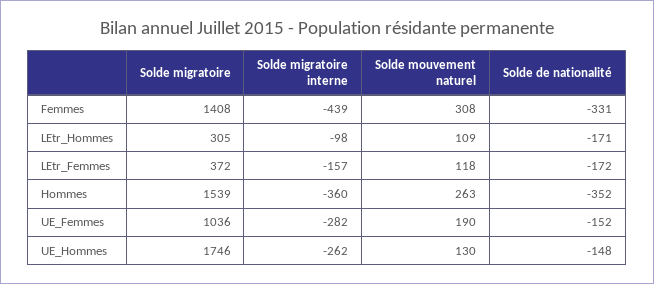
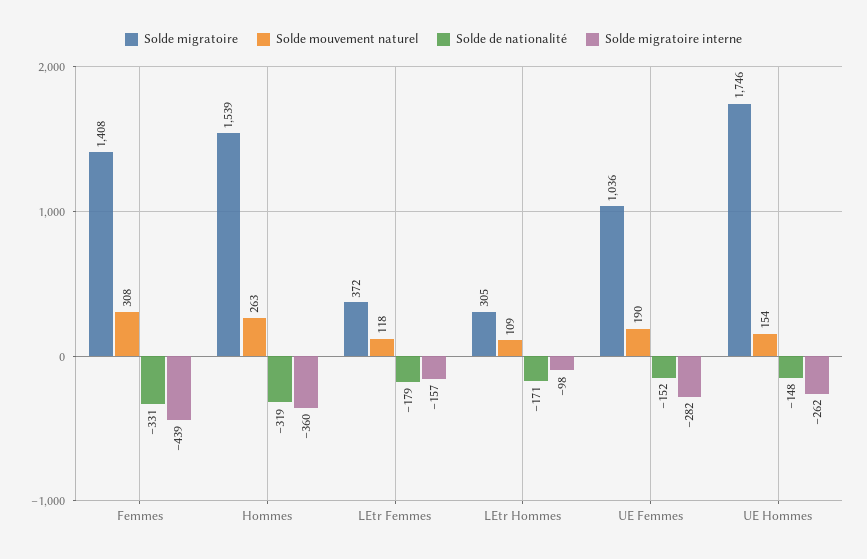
  {
    "Solde migratoire": {
      "Femmes": 1408,
      "LEtr_Hommes": 305,
      "LEtr_Femmes": 372,
      "Hommes": 1539,
      "UE_Femmes": 1036,
      "UE_Hommes": 1746
    },
    "Solde migratoire interne": {
      "Femmes": -439,
      "LEtr_Hommes": -98,
      "LEtr_Femmes": -157,
      "Hommes": -360,
      "UE_Femmes": -282,
      "UE_Hommes": -262
    },
    "Solde mouvement naturel": {
      "Femmes": 308,
      "LEtr_Hommes": 109,
      "LEtr_Femmes": 118,
      "Hommes": 263,
      "UE_Femmes": 190,
-     "UE_Hommes": 130
+     "UE_Hommes": 154
    },
    "Solde de nationalité": {
      "Femmes": -331,
      "LEtr_Hommes": -171,
-     "LEtr_Femmes": -172,
+     "LEtr_Femmes": -179,
-     "Hommes": -352,
+     "Hommes": -319,
      "UE_Femmes": -152,
      "UE_Hommes": -148
    }
  }

